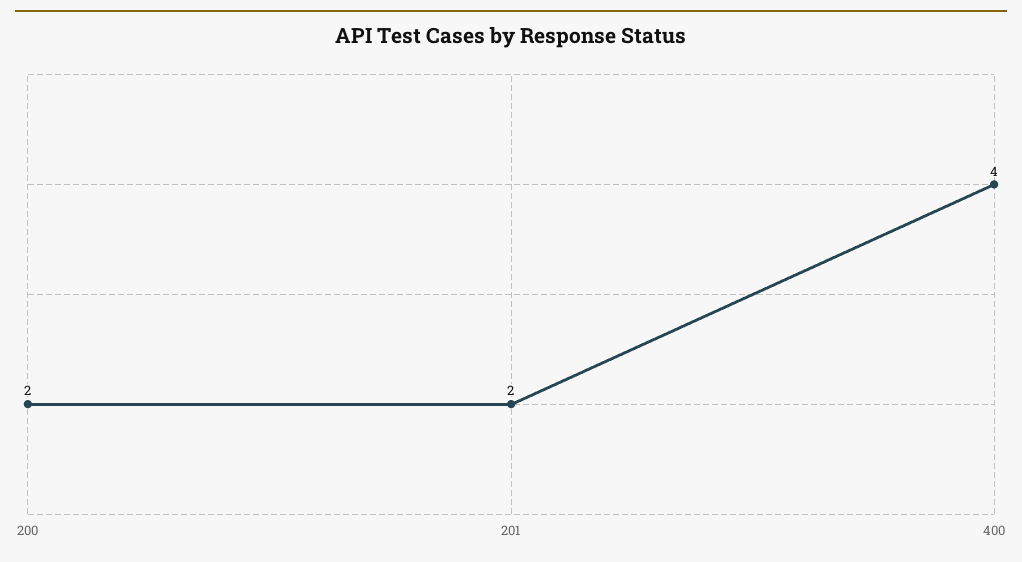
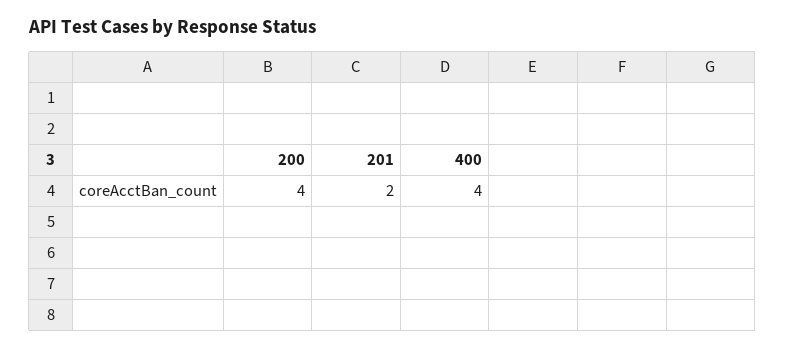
  {
-   "200": 2,
+   "200": 4,
    "201": 2,
    "400": 4
  }

